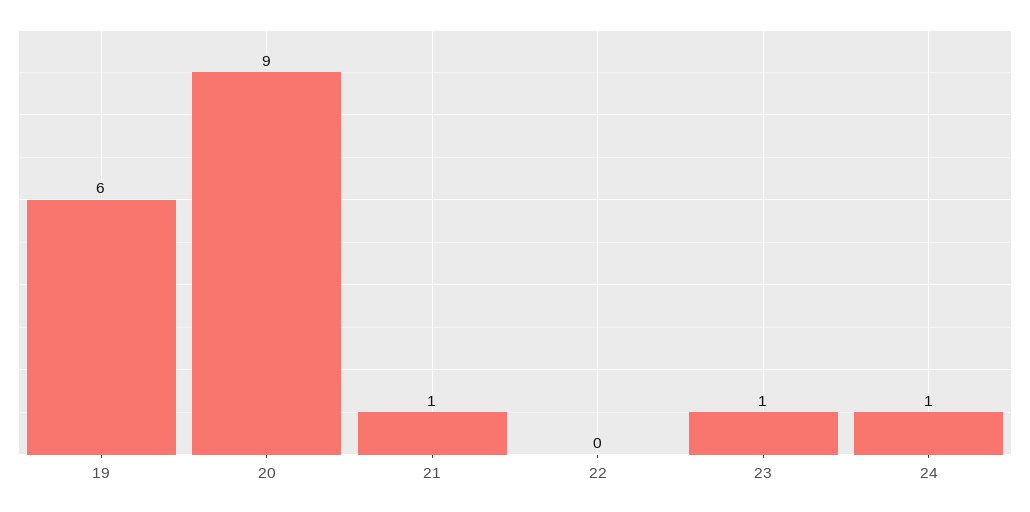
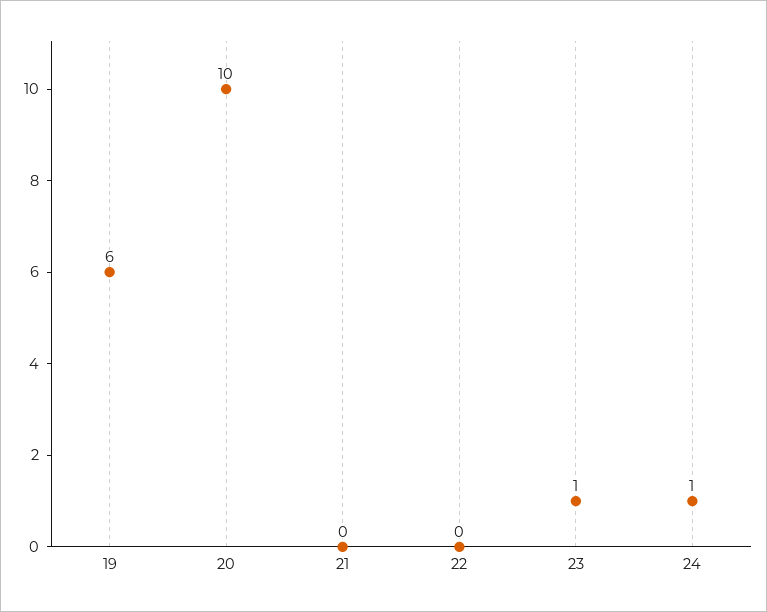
  {
    "19": 6,
-   "20": 9,
+   "20": 10,
-   "21": 1,
+   "21": 0,
    "22": 0,
    "23": 1,
    "24": 1
  }

